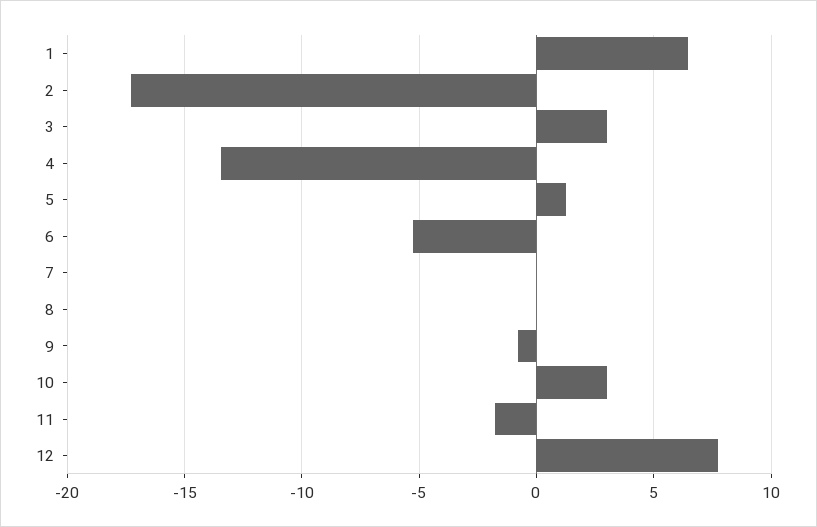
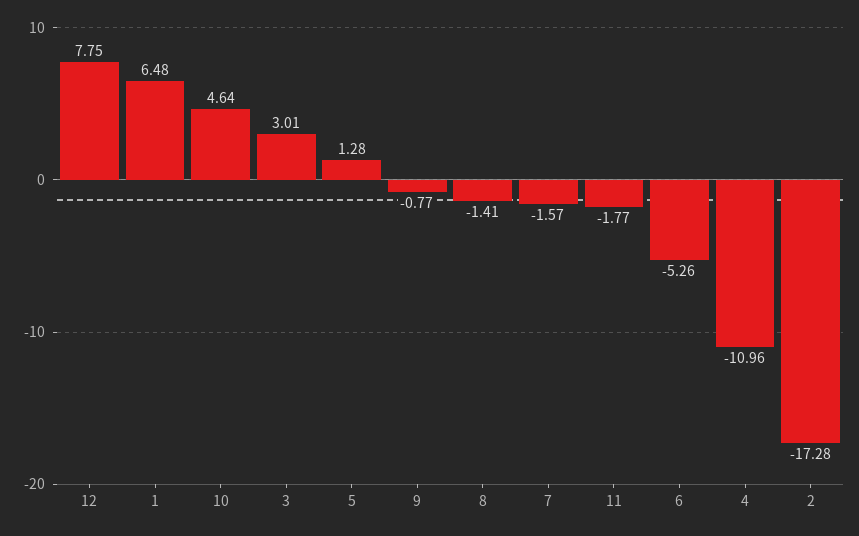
  {
    "1": 6.48,
    "2": -17.28,
    "3": 3.01,
-   "4": -13.5,
+   "4": -10.96,
    "5": 1.28,
    "6": -5.26,
-   "7": 0,
+   "7": -1.57,
-   "8": 0,
+   "8": -1.41,
    "9": -0.77,
-   "10": 3,
+   "10": 4.64,
    "11": -1.77,
    "12": 7.75
  }

